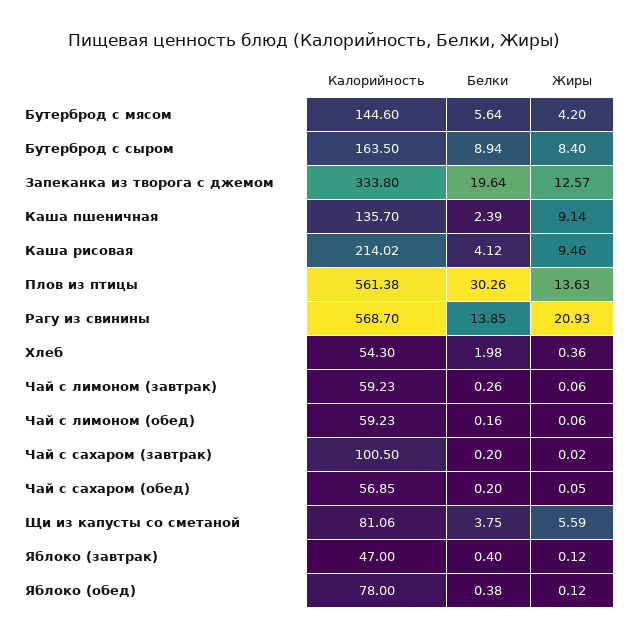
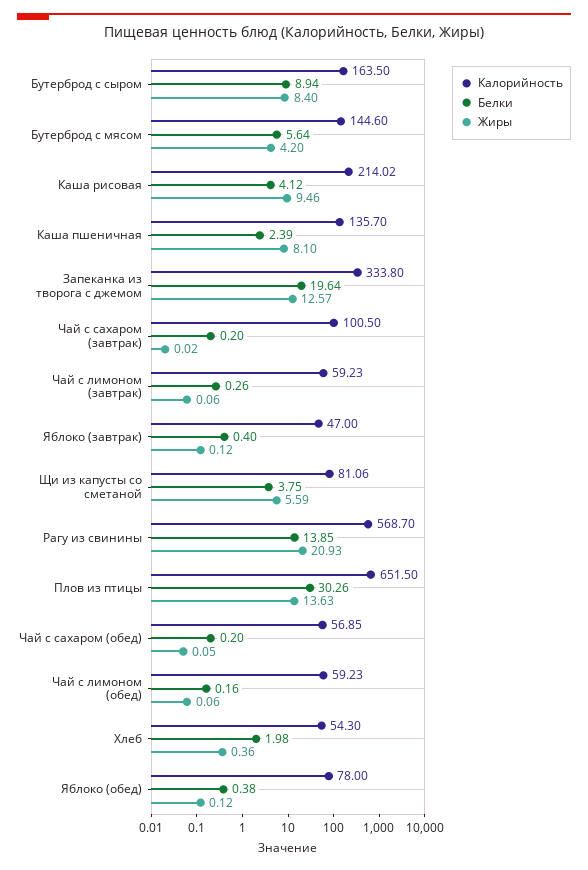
  {
    "Калорийность": {
      "Бутерброд с мясом": 144.6,
      "Бутерброд с сыром": 163.5,
      "Запеканка из творога с джемом": 333.8,
      "Каша пшеничная": 135.7,
      "Каша рисовая": 214.02,
-     "Плов из птицы": 561.38,
+     "Плов из птицы": 651.5,
      "Рагу из свинины": 568.7,
      "Хлеб": 54.3,
      "Чай с лимоном (завтрак)": 59.23,
      "Чай с лимоном (обед)": 59.23,
      "Чай с сахаром (завтрак)": 100.5,
      "Чай с сахаром (обед)": 56.85,
      "Щи из капусты со сметаной": 81.06,
      "Яблоко (завтрак)": 47,
      "Яблоко (обед)": 78
    },
    "Белки": {
      "Бутерброд с мясом": 5.64,
      "Бутерброд с сыром": 8.94,
      "Запеканка из творога с джемом": 19.64,
      "Каша пшеничная": 2.39,
      "Каша рисовая": 4.12,
      "Плов из птицы": 30.26,
      "Рагу из свинины": 13.85,
      "Хлеб": 1.98,
      "Чай с лимоном (завтрак)": 0.26,
      "Чай с лимоном (обед)": 0.16,
      "Чай с сахаром (завтрак)": 0.2,
      "Чай с сахаром (обед)": 0.2,
      "Щи из капусты со сметаной": 3.75,
      "Яблоко (завтрак)": 0.4,
      "Яблоко (обед)": 0.38
    },
    "Жиры": {
      "Бутерброд с мясом": 4.2,
      "Бутерброд с сыром": 8.4,
      "Запеканка из творога с джемом": 12.57,
-     "Каша пшеничная": 9.14,
+     "Каша пшеничная": 8.1,
      "Каша рисовая": 9.46,
      "Плов из птицы": 13.63,
      "Рагу из свинины": 20.93,
      "Хлеб": 0.36,
      "Чай с лимоном (завтрак)": 0.06,
      "Чай с лимоном (обед)": 0.06,
      "Чай с сахаром (завтрак)": 0.02,
      "Чай с сахаром (обед)": 0.05,
      "Щи из капусты со сметаной": 5.59,
      "Яблоко (завтрак)": 0.12,
      "Яблоко (обед)": 0.12
    }
  }

